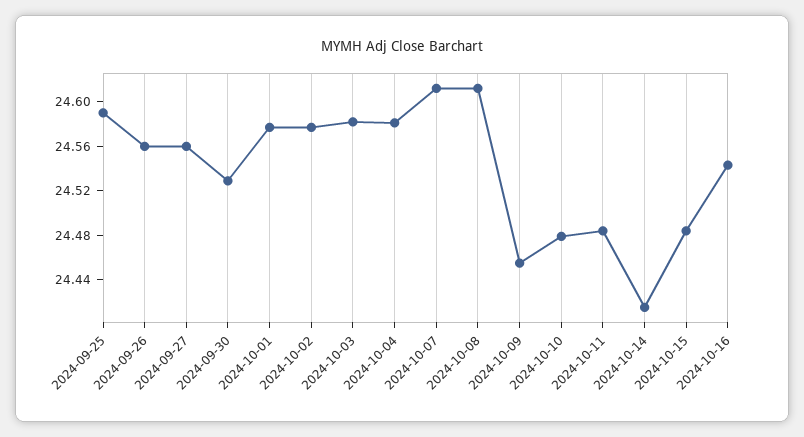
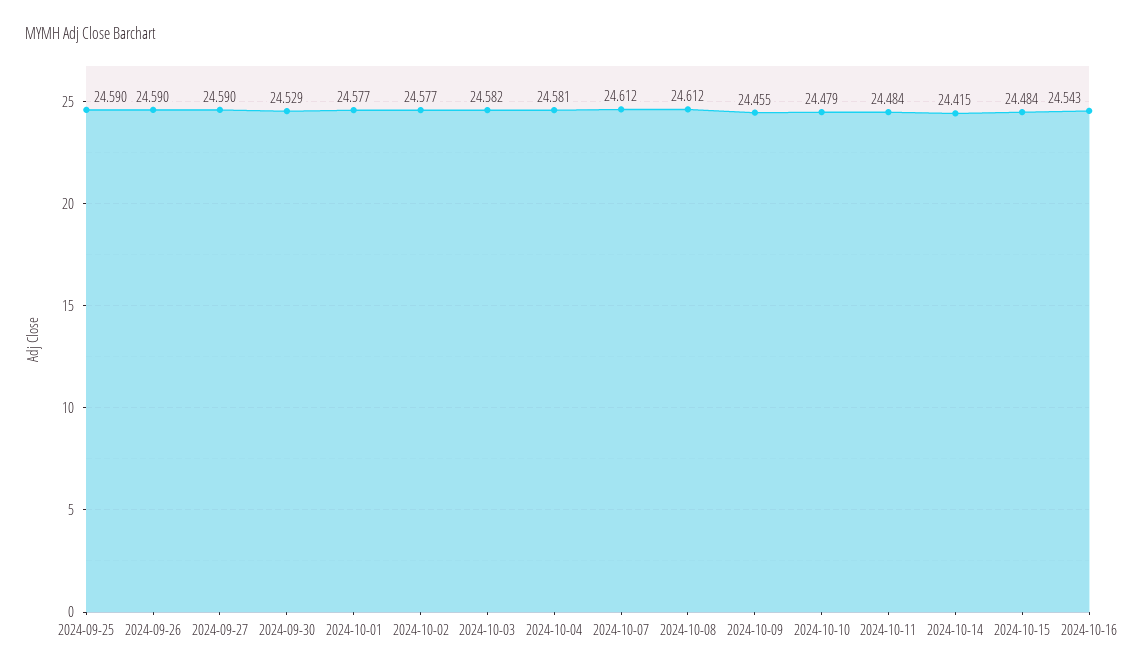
  {
    "2024-09-25": 24.59,
-   "2024-09-26": 24.56,
+   "2024-09-26": 24.59,
-   "2024-09-27": 24.56,
+   "2024-09-27": 24.59,
    "2024-09-30": 24.529,
    "2024-10-01": 24.577,
    "2024-10-02": 24.577,
    "2024-10-03": 24.582,
    "2024-10-04": 24.581,
    "2024-10-07": 24.612,
    "2024-10-08": 24.612,
    "2024-10-09": 24.455,
    "2024-10-10": 24.479,
    "2024-10-11": 24.484,
    "2024-10-14": 24.415,
    "2024-10-15": 24.484,
    "2024-10-16": 24.543
  }

